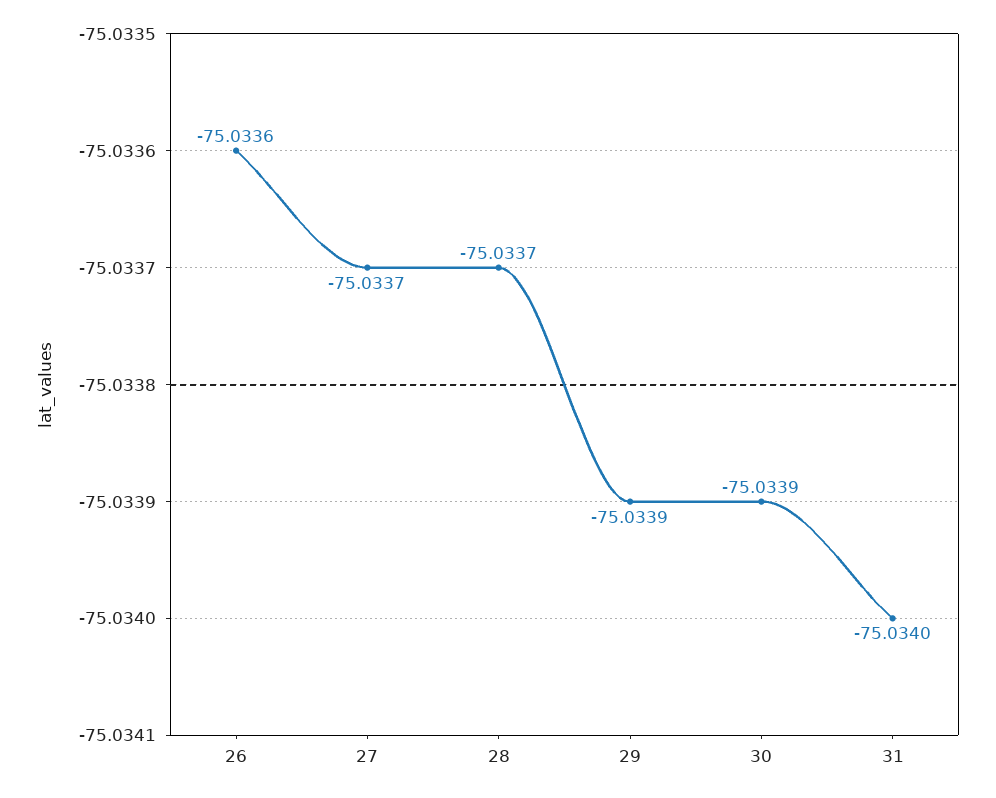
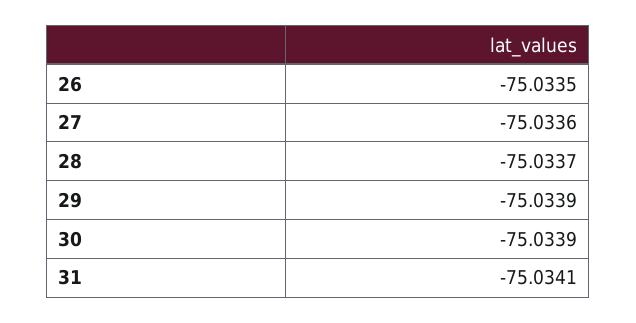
  {
-   "26": -75.0336,
+   "26": -75.0335,
-   "27": -75.0337,
+   "27": -75.0336,
    "28": -75.0337,
    "29": -75.0339,
    "30": -75.0339,
-   "31": -75.034
+   "31": -75.0341
  }

